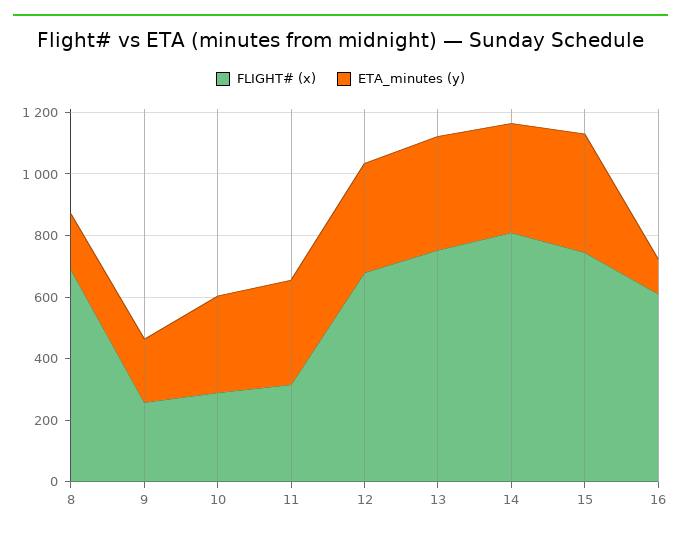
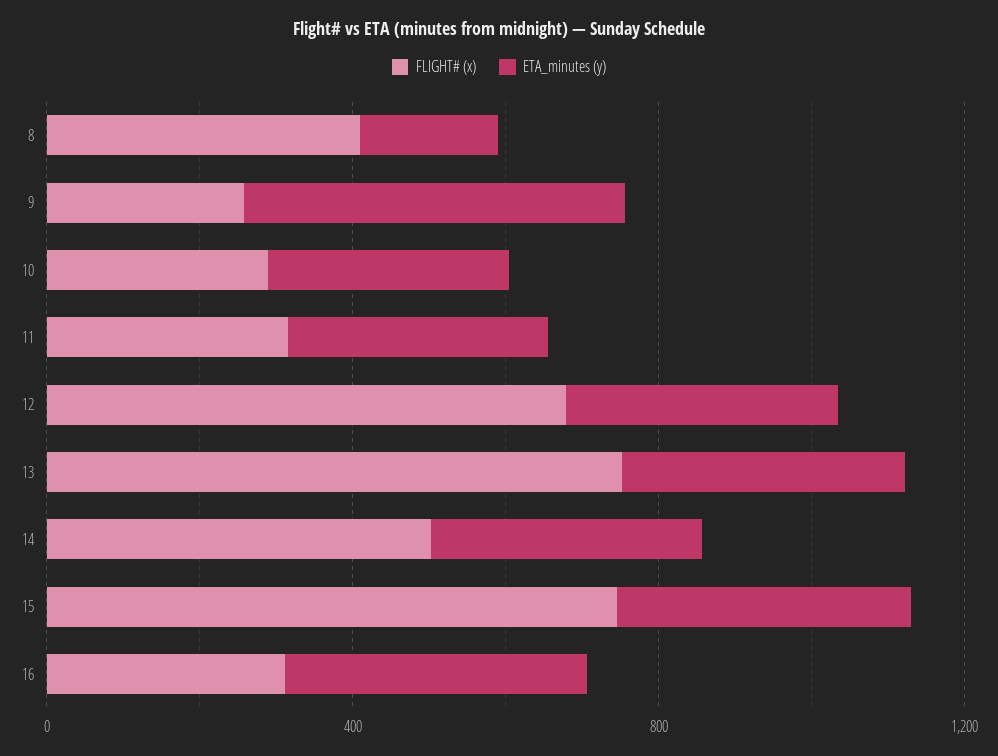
  {
    "FLIGHT# (x)": {
-     "8": 700,
+     "8": 400,
      "9": 250,
      "10": 300,
      "11": 300,
      "12": 700,
      "13": 750,
-     "14": 800,
+     "14": 500,
      "15": 750,
-     "16": 600
+     "16": 300
    },
    "ETA_minutes (y)": {
      "8": 200,
-     "9": 200,
+     "9": 500,
      "10": 300,
      "11": 350,
      "12": 350,
      "13": 350,
      "14": 350,
      "15": 400,
-     "16": 100
+     "16": 400
    }
  }

